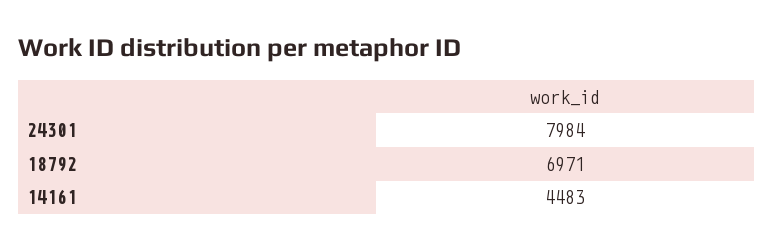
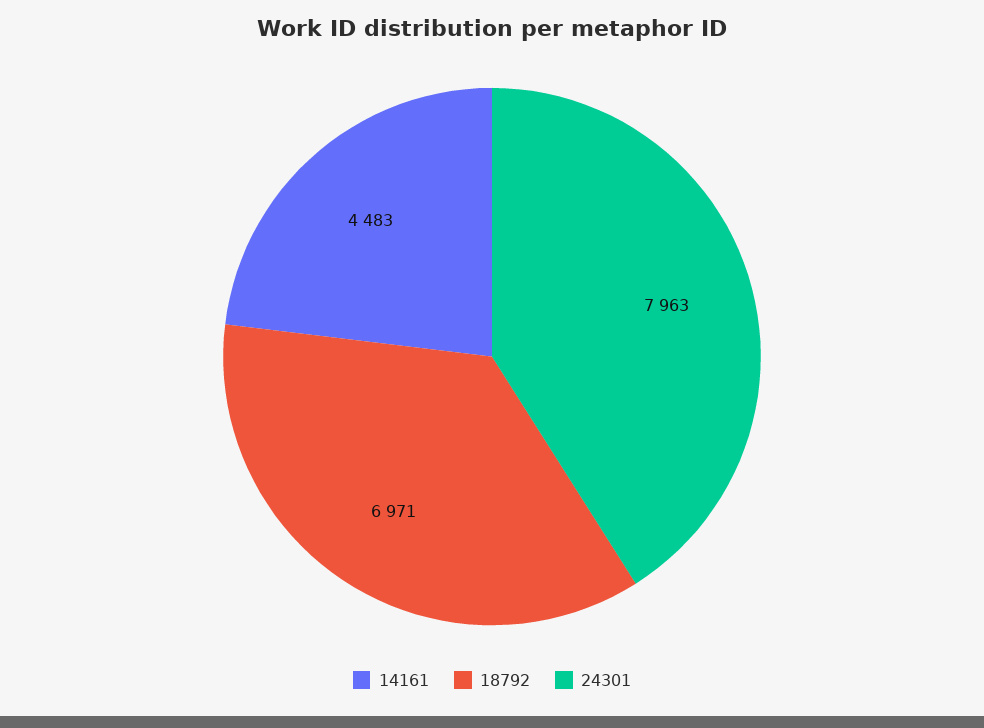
  {
-   "24301": 7984,
+   "24301": 7963,
    "18792": 6971,
    "14161": 4483
  }

